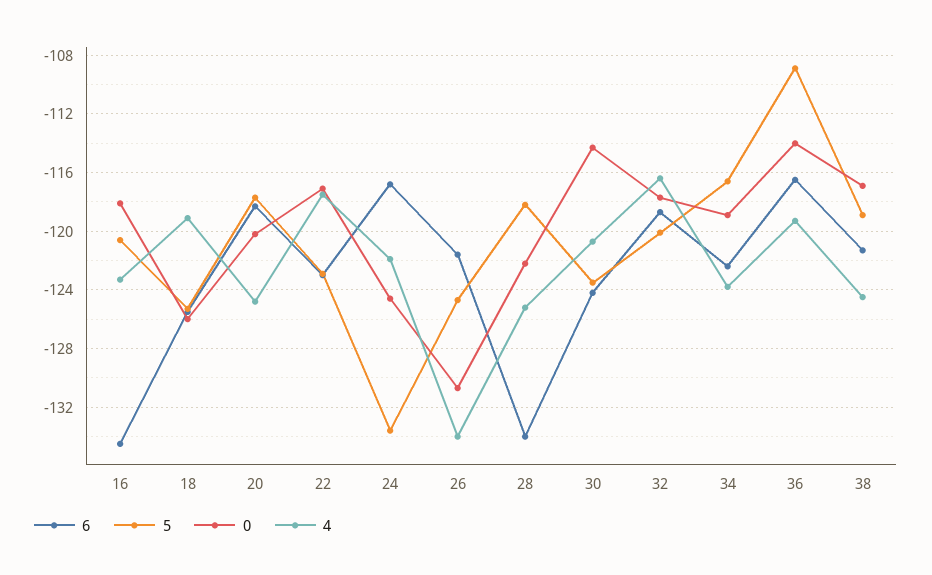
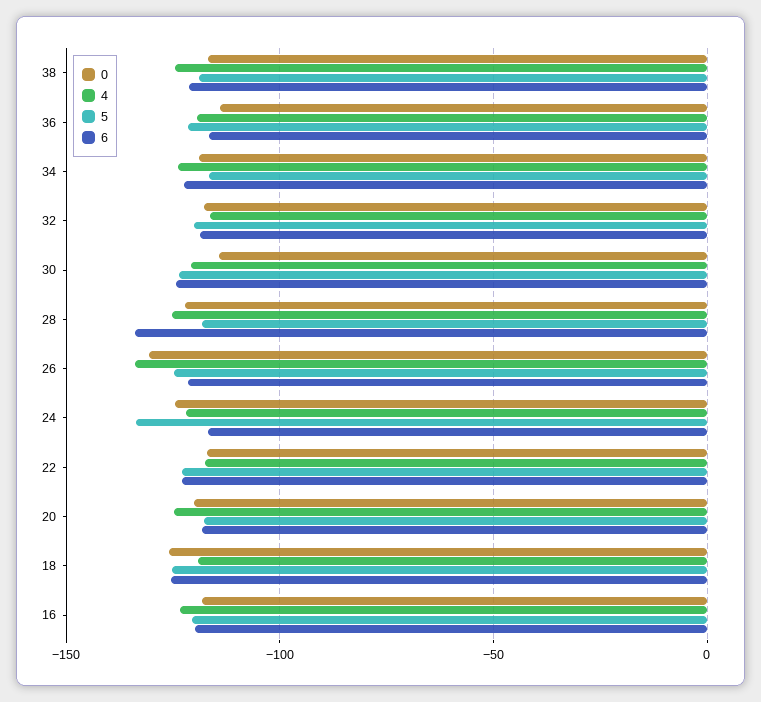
  {
    "6": {
-     "16": -134.5,
+     "16": -120,
      "18": -125.5,
      "20": -118.5,
      "22": -123,
      "24": -117,
      "26": -121.5,
      "28": -134,
      "30": -124,
      "32": -118.5,
      "34": -122.5,
      "36": -116.5,
      "38": -121.5
    },
    "5": {
      "16": -120.5,
      "18": -125.5,
      "20": -117.5,
      "22": -123,
      "24": -133.5,
      "26": -124.5,
      "28": -118,
      "30": -123.5,
      "32": -120,
      "34": -116.5,
-     "36": -109,
+     "36": -120,
      "38": -119
    },
    "0": {
      "16": -118,
      "18": -126,
      "20": -120,
      "22": -117,
      "24": -124.5,
      "26": -130.5,
      "28": -122,
      "30": -114.5,
      "32": -117.5,
      "34": -119,
      "36": -114,
      "38": -117
    },
    "4": {
      "16": -123.5,
      "18": -119,
      "20": -125,
      "22": -117.5,
      "24": -122,
      "26": -134,
      "28": -125,
      "30": -120.5,
      "32": -116.5,
      "34": -124,
      "36": -119.5,
      "38": -124.5
    }
  }

